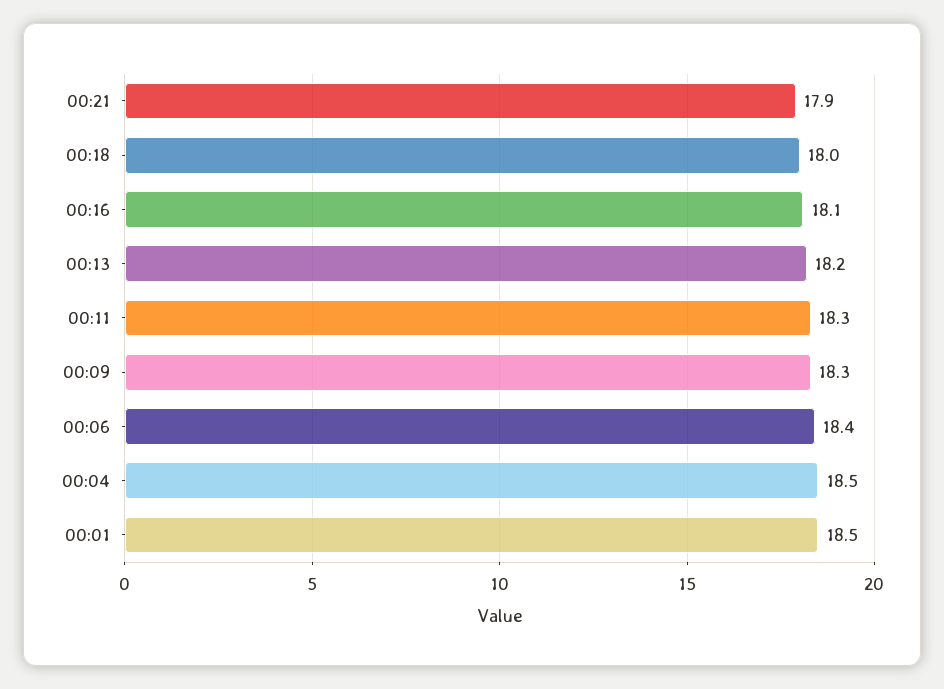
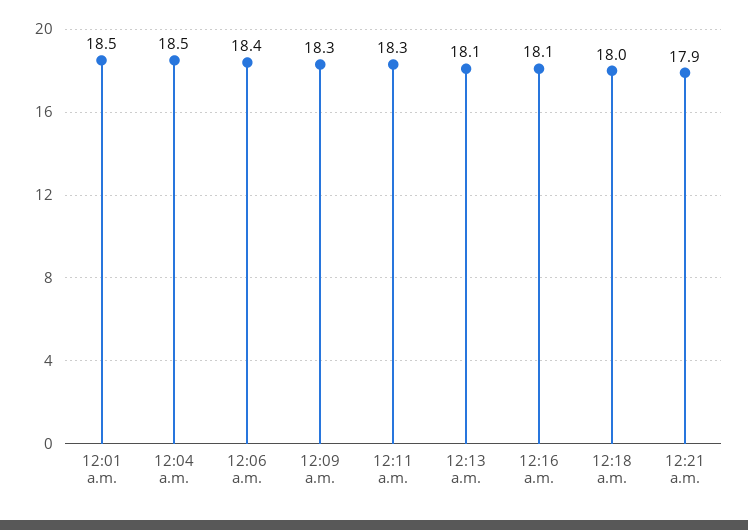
  {
    "00:21": 17.9,
    "00:18": 18,
    "00:16": 18.1,
-   "00:13": 18.2,
+   "00:13": 18.1,
    "00:11": 18.3,
    "00:09": 18.3,
    "00:06": 18.4,
    "00:04": 18.5,
    "00:01": 18.5
  }

